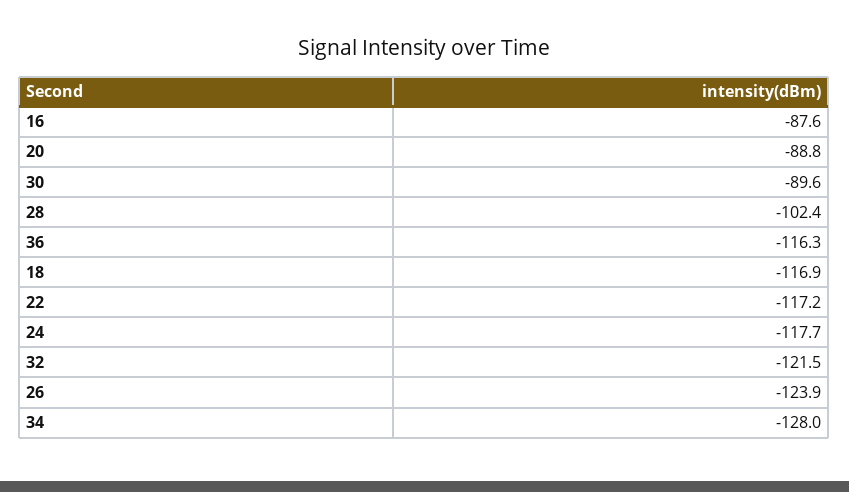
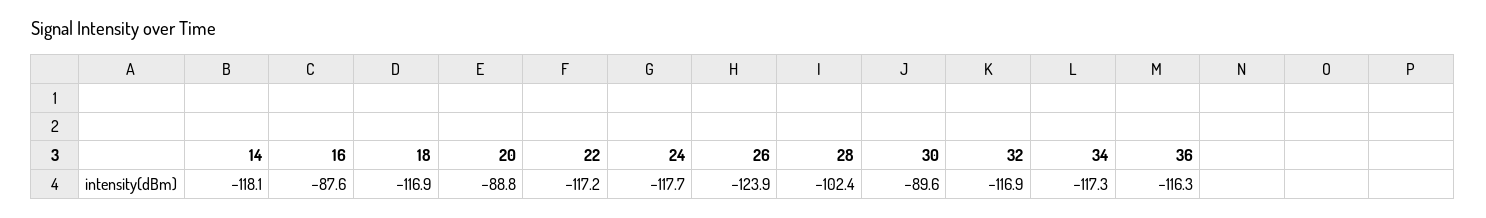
  {
    "16": -87.6,
    "20": -88.8,
    "30": -89.6,
    "28": -102.4,
    "36": -116.3,
    "18": -116.9,
    "22": -117.2,
    "24": -117.7,
-   "32": -121.5,
+   "32": -116.9,
    "26": -123.9,
-   "34": -128
+   "34": -117.3,
+   "14": -118.1
  }

